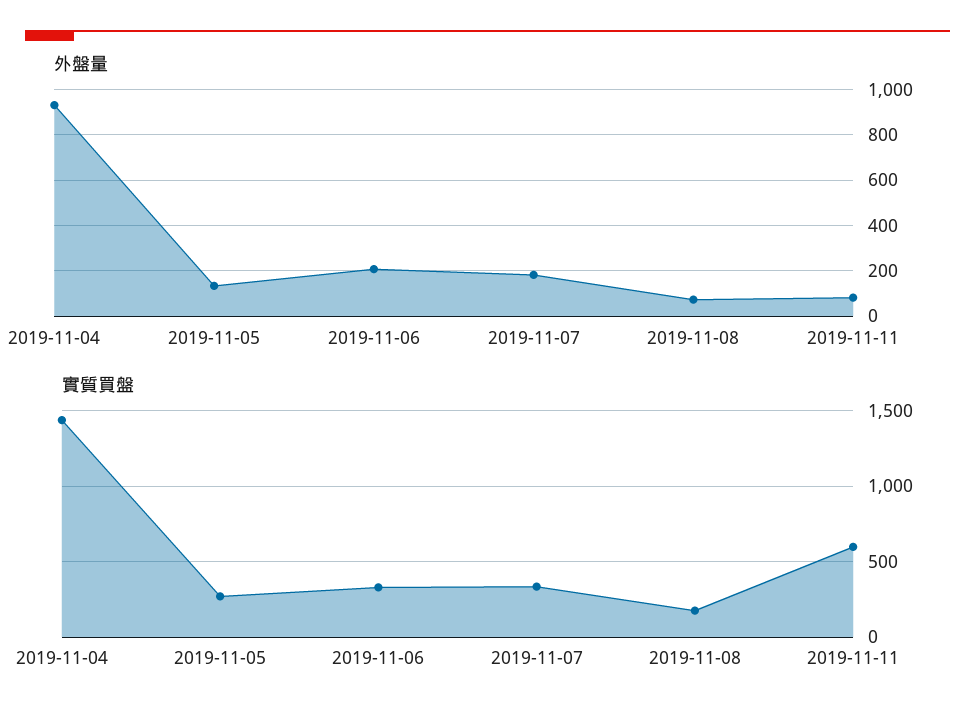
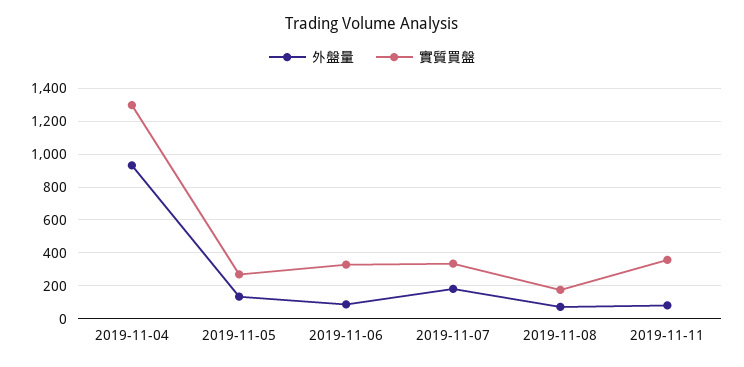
  {
    "外盤量": {
      "2019-11-04": 950,
      "2019-11-05": 150,
-     "2019-11-06": 200,
+     "2019-11-06": 100,
      "2019-11-07": 200,
      "2019-11-08": 50,
      "2019-11-11": 100
    },
    "實質買盤": {
-     "2019-11-04": 1450,
+     "2019-11-04": 1300,
      "2019-11-05": 250,
      "2019-11-06": 350,
      "2019-11-07": 350,
      "2019-11-08": 200,
-     "2019-11-11": 600
+     "2019-11-11": 350
    }
  }

